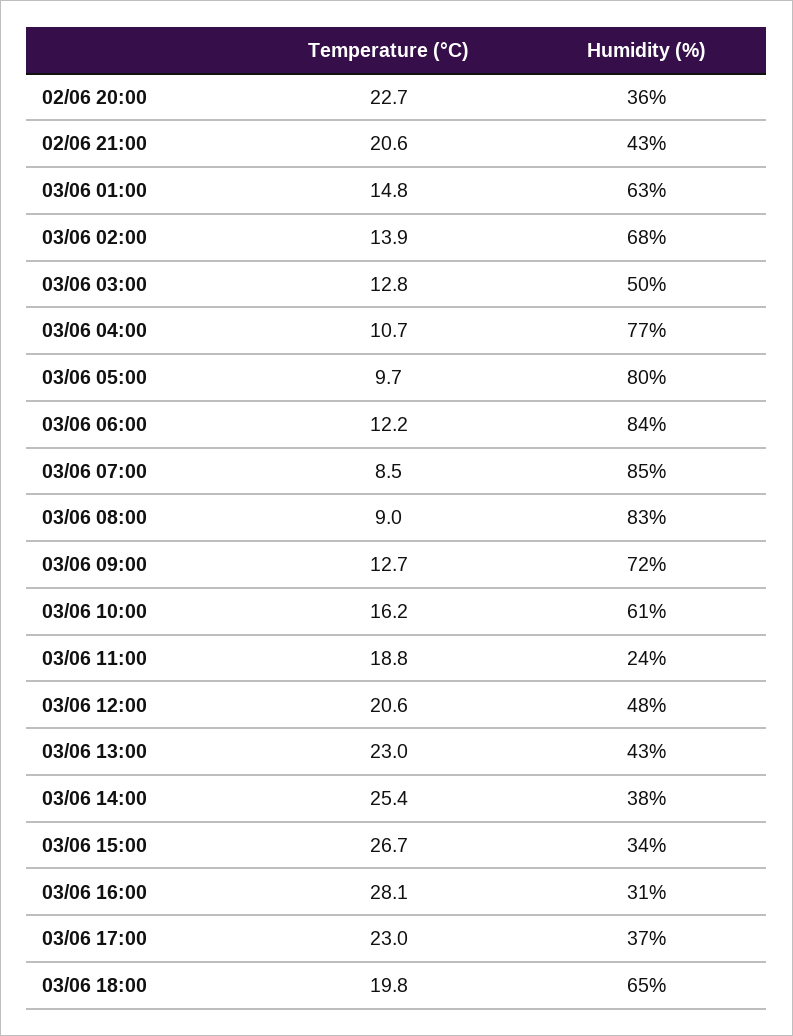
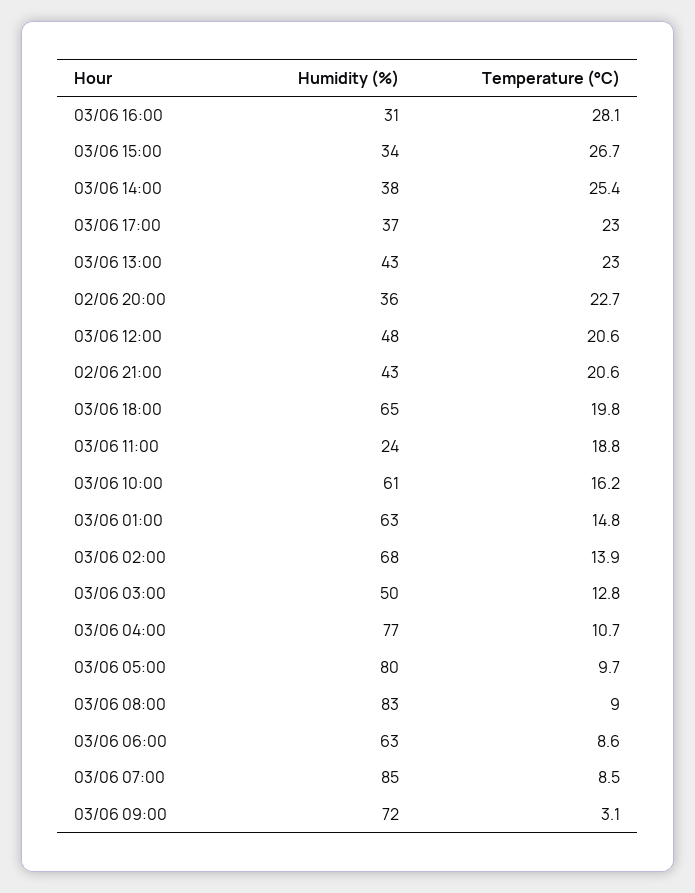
  {
    "Temperature (°C)": {
      "02/06 20:00": 22.7,
      "02/06 21:00": 20.6,
      "03/06 01:00": 14.8,
      "03/06 02:00": 13.9,
      "03/06 03:00": 12.8,
      "03/06 04:00": 10.7,
      "03/06 05:00": 9.7,
-     "03/06 06:00": 12.2,
+     "03/06 06:00": 8.6,
      "03/06 07:00": 8.5,
      "03/06 08:00": 9,
-     "03/06 09:00": 12.7,
+     "03/06 09:00": 3.1,
      "03/06 10:00": 16.2,
      "03/06 11:00": 18.8,
      "03/06 12:00": 20.6,
      "03/06 13:00": 23,
      "03/06 14:00": 25.4,
      "03/06 15:00": 26.7,
      "03/06 16:00": 28.1,
      "03/06 17:00": 23,
      "03/06 18:00": 19.8
    },
    "Humidity (%)": {
      "02/06 20:00": 36,
      "02/06 21:00": 43,
      "03/06 01:00": 63,
      "03/06 02:00": 68,
      "03/06 03:00": 50,
      "03/06 04:00": 77,
      "03/06 05:00": 80,
-     "03/06 06:00": 84,
+     "03/06 06:00": 63,
      "03/06 07:00": 85,
      "03/06 08:00": 83,
      "03/06 09:00": 72,
      "03/06 10:00": 61,
      "03/06 11:00": 24,
      "03/06 12:00": 48,
      "03/06 13:00": 43,
      "03/06 14:00": 38,
      "03/06 15:00": 34,
      "03/06 16:00": 31,
      "03/06 17:00": 37,
      "03/06 18:00": 65
    }
  }

